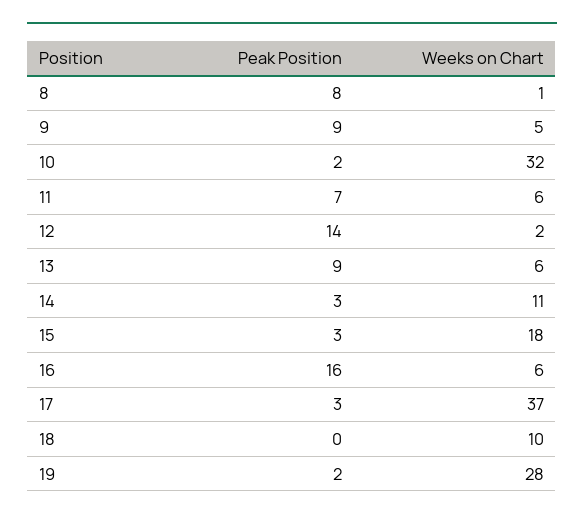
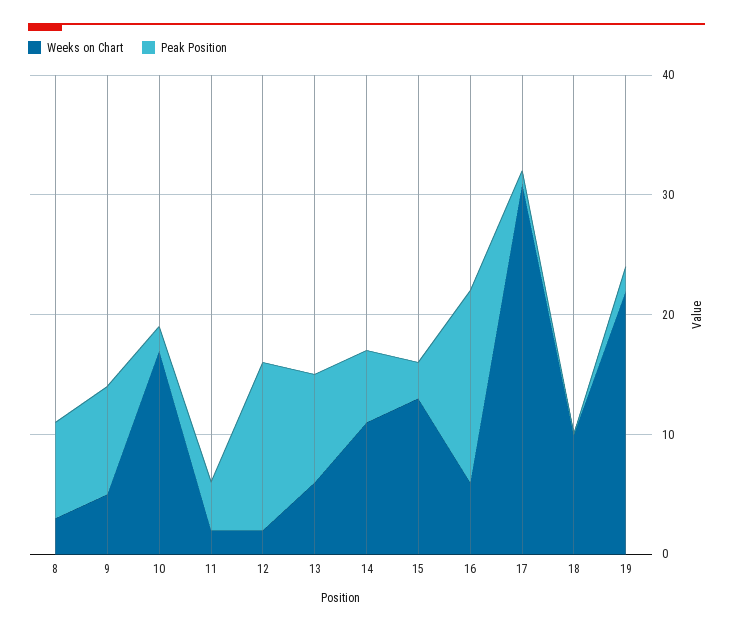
  {
    "Peak Position": {
      "8": 8,
      "9": 9,
      "10": 2,
-     "11": 7,
+     "11": 4,
      "12": 14,
      "13": 9,
-     "14": 3,
+     "14": 6,
      "15": 3,
      "16": 16,
-     "17": 3,
+     "17": 1,
      "18": 0,
      "19": 2
    },
    "Weeks on Chart": {
-     "8": 1,
+     "8": 3,
      "9": 5,
-     "10": 32,
+     "10": 17,
-     "11": 6,
+     "11": 2,
      "12": 2,
      "13": 6,
      "14": 11,
-     "15": 18,
+     "15": 13,
      "16": 6,
-     "17": 37,
+     "17": 31,
      "18": 10,
-     "19": 28
+     "19": 22
    }
  }

